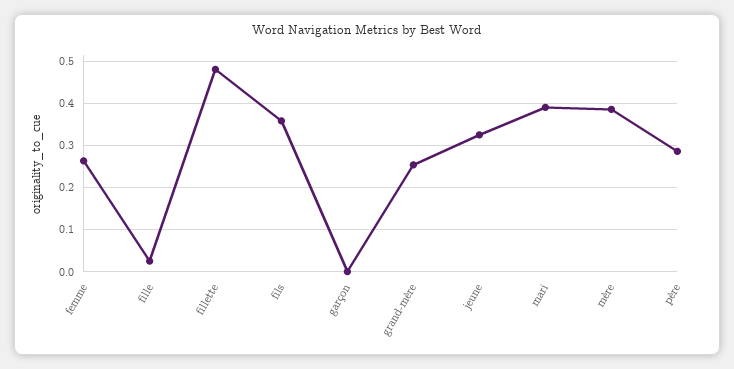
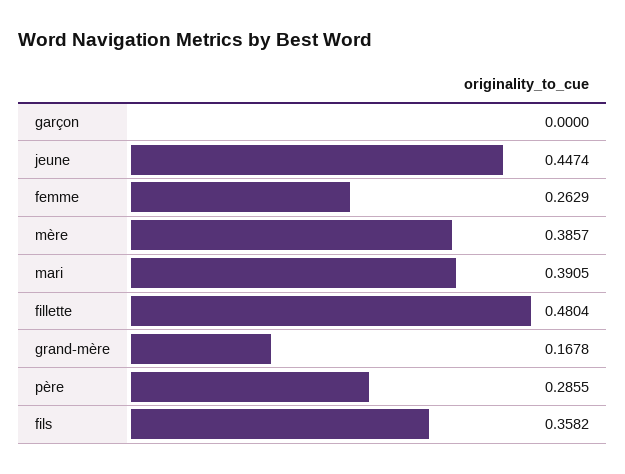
  {
    "femme": 0.2629,
-   "fille": 0.02,
    "fillette": 0.4804,
    "fils": 0.3582,
    "garçon": 0,
-   "grand-mère": 0.26,
+   "grand-mère": 0.1678,
-   "jeune": 0.32,
+   "jeune": 0.4474,
    "mari": 0.3905,
    "mère": 0.3857,
    "père": 0.2855
  }

